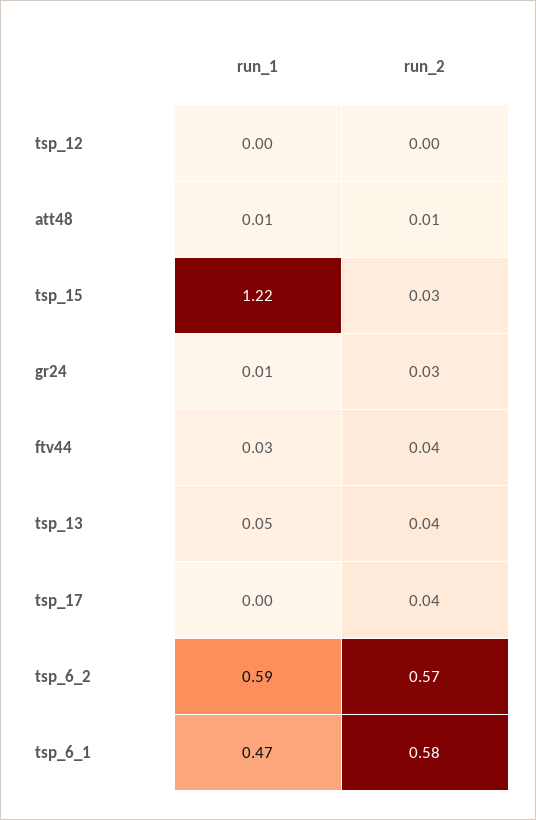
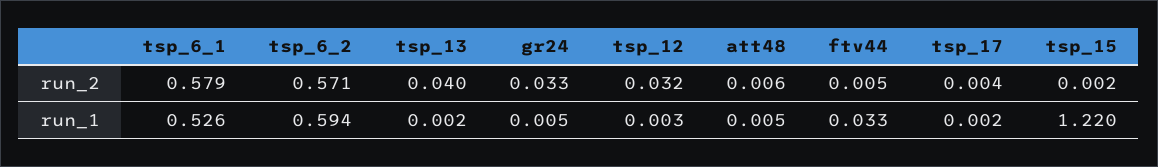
  {
    "run_1": {
      "tsp_12": 0.003,
      "att48": 0.005,
      "tsp_15": 1.22,
      "gr24": 0.005,
      "ftv44": 0.033,
-     "tsp_13": 0.05,
+     "tsp_13": 0.002,
      "tsp_17": 0.002,
      "tsp_6_2": 0.594,
-     "tsp_6_1": 0.47
+     "tsp_6_1": 0.526
    },
    "run_2": {
-     "tsp_12": 0,
+     "tsp_12": 0.032,
      "att48": 0.006,
-     "tsp_15": 0.03,
+     "tsp_15": 0.002,
      "gr24": 0.033,
-     "ftv44": 0.04,
+     "ftv44": 0.005,
      "tsp_13": 0.04,
-     "tsp_17": 0.04,
+     "tsp_17": 0.004,
      "tsp_6_2": 0.571,
      "tsp_6_1": 0.579
    }
  }

